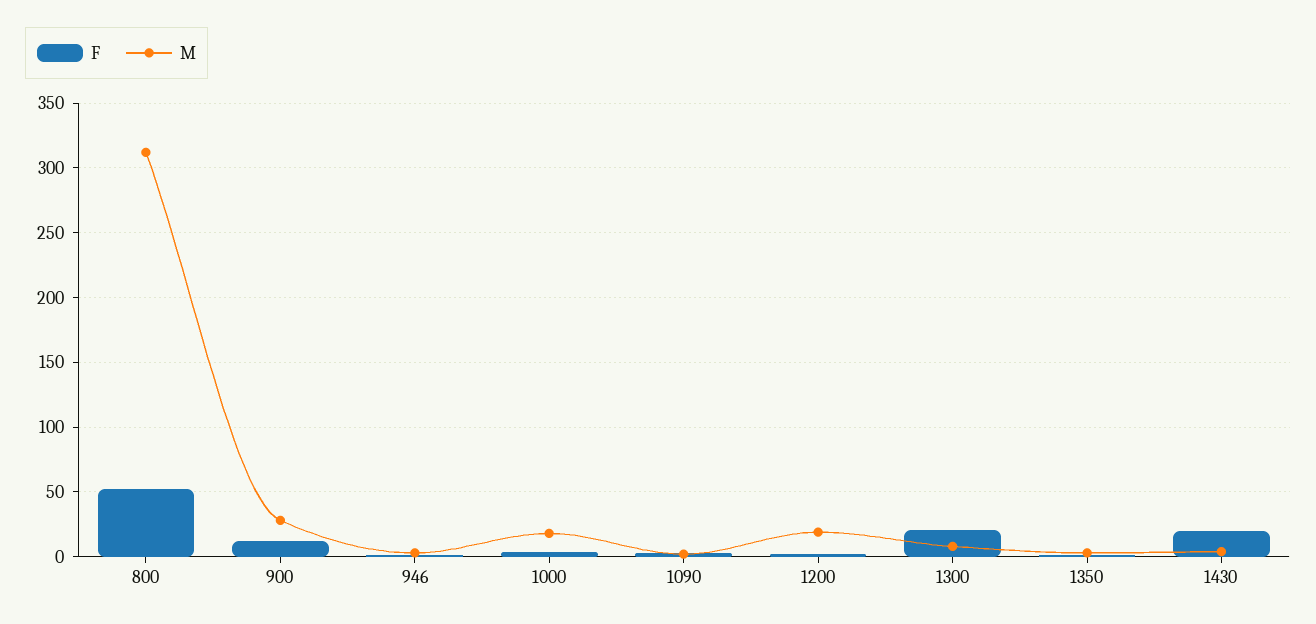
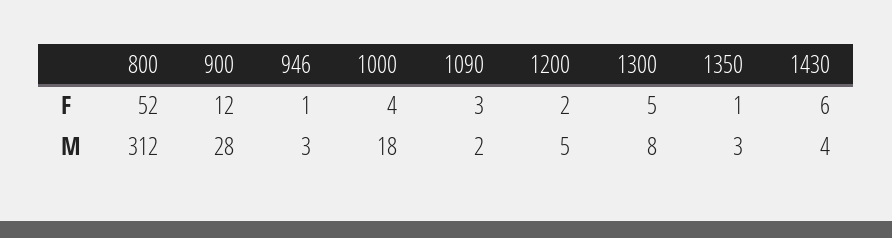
  {
    "F": {
      "800": 52,
      "900": 12,
      "946": 1,
      "1000": 4,
      "1090": 3,
      "1200": 2,
-     "1300": 20,
+     "1300": 5,
      "1350": 1,
-     "1430": 20
+     "1430": 6
    },
    "M": {
      "800": 312,
      "900": 28,
      "946": 3,
      "1000": 18,
      "1090": 2,
-     "1200": 20,
+     "1200": 5,
      "1300": 8,
      "1350": 3,
      "1430": 4
    }
  }

